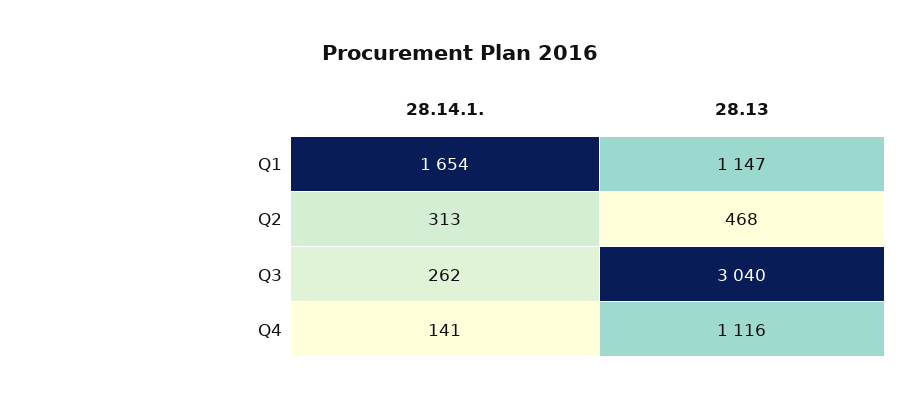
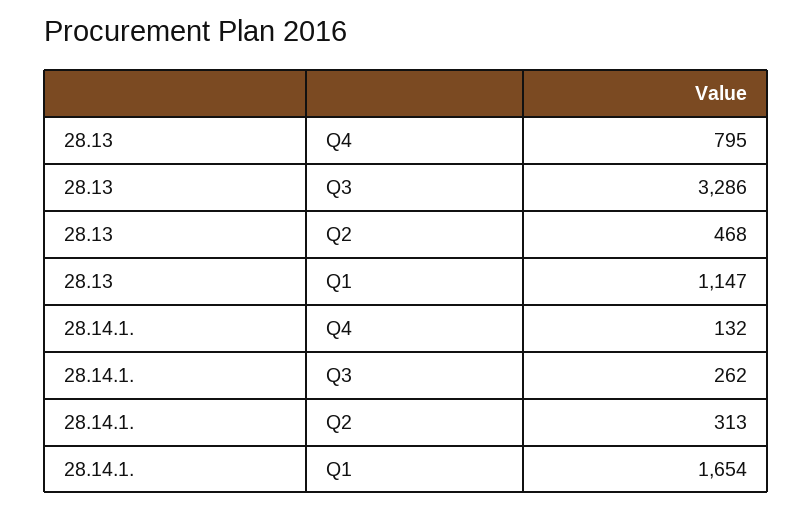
  {
    "28.14.1.": {
      "Q1": 1654,
      "Q2": 313,
      "Q3": 262,
-     "Q4": 141
+     "Q4": 132
    },
    "28.13": {
      "Q1": 1147,
      "Q2": 468,
-     "Q3": 3040,
+     "Q3": 3286,
-     "Q4": 1116
+     "Q4": 795
    }
  }

